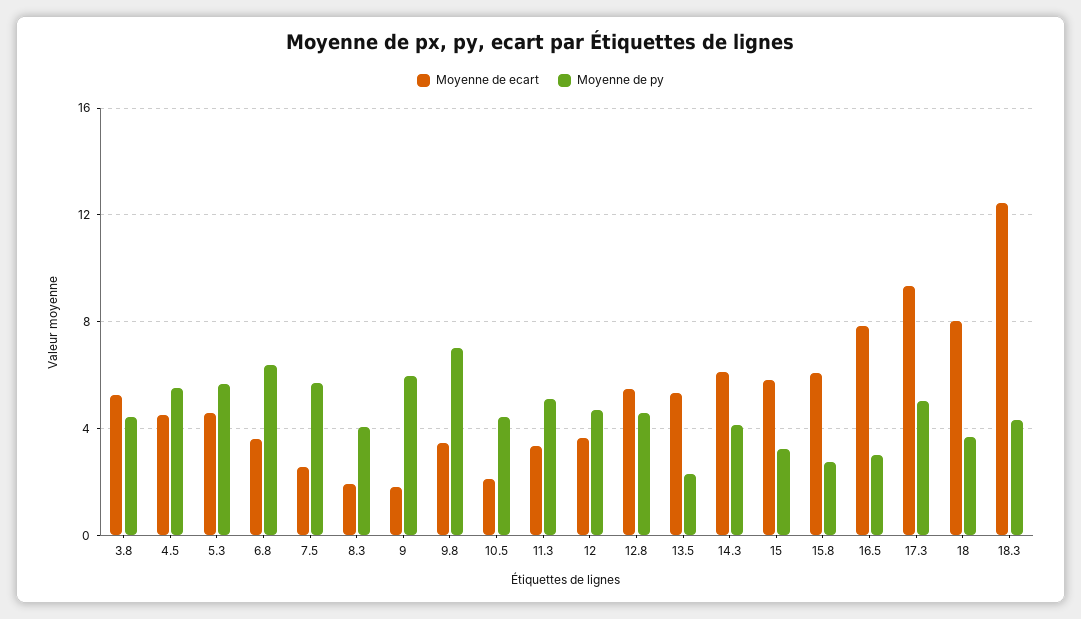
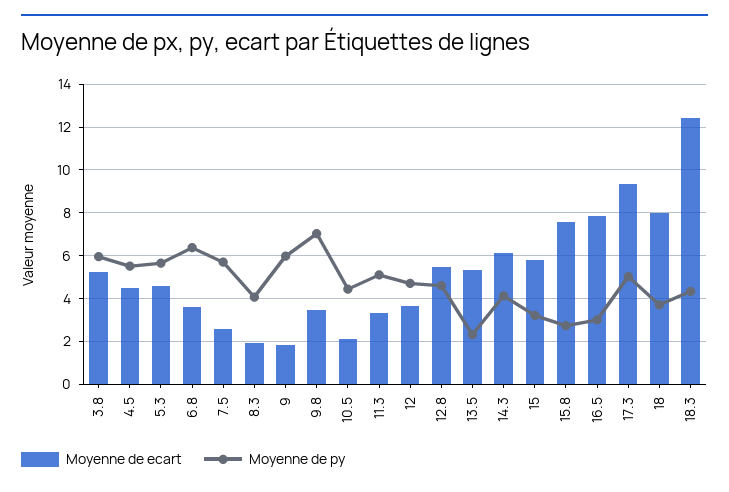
  {
    "Moyenne de ecart": {
      "3.8": 5.5,
      "4.5": 4.5,
      "5.3": 4.5,
      "6.8": 3.5,
      "7.5": 2.5,
      "8.3": 2,
      "9": 2,
      "9.8": 3.5,
      "10.5": 2,
      "11.3": 3.5,
      "12": 3.5,
      "12.8": 5.5,
      "13.5": 5.5,
      "14.3": 6,
      "15": 6,
-     "15.8": 6,
+     "15.8": 7.5,
      "16.5": 8,
      "17.3": 9.5,
      "18": 8,
      "18.3": 12.5
    },
    "Moyenne de py": {
-     "3.8": 4.5,
+     "3.8": 6,
      "4.5": 5.5,
      "5.3": 5.5,
      "6.8": 6.5,
      "7.5": 5.5,
      "8.3": 4,
      "9": 6,
      "9.8": 7,
      "10.5": 4.5,
      "11.3": 5,
      "12": 4.5,
      "12.8": 4.5,
      "13.5": 2.5,
      "14.3": 4,
      "15": 3,
      "15.8": 2.5,
      "16.5": 3,
      "17.3": 5,
      "18": 3.5,
      "18.3": 4.5
    }
  }

